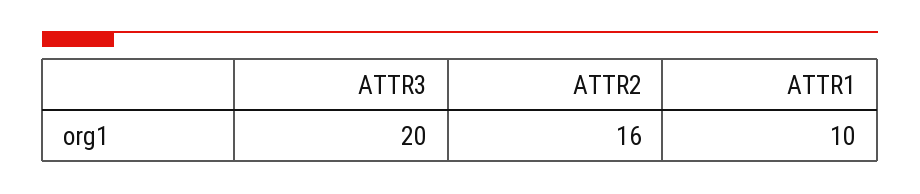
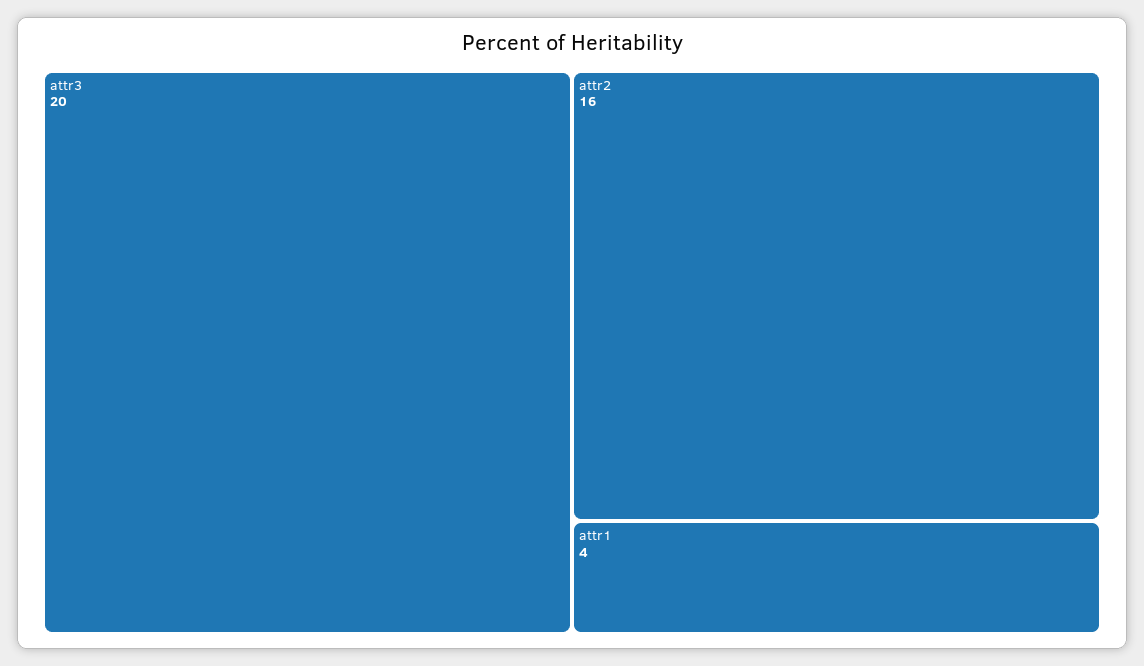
  {
    "ATTR3": 20,
    "ATTR2": 16,
-   "ATTR1": 10
+   "ATTR1": 4
  }

